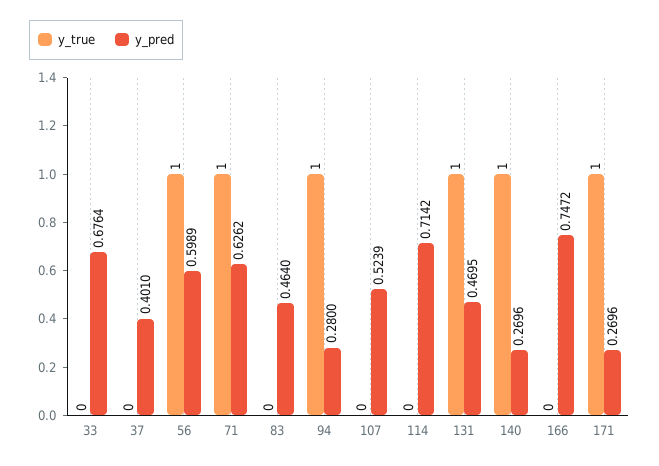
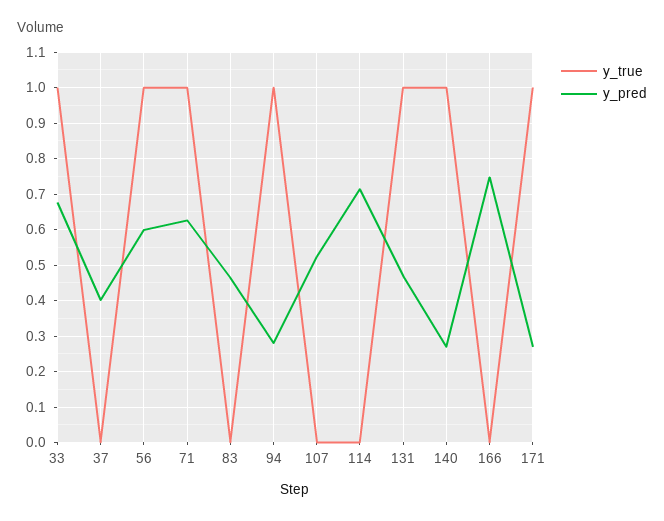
  {
    "y_true": {
-     "33": 0,
+     "33": 1,
      "37": 0,
      "56": 1,
      "71": 1,
      "83": 0,
      "94": 1,
      "107": 0,
      "114": 0,
      "131": 1,
      "140": 1,
      "166": 0,
      "171": 1
    },
    "y_pred": {
      "33": 0.6764,
      "37": 0.401,
      "56": 0.5989,
      "71": 0.6262,
      "83": 0.464,
      "94": 0.28,
      "107": 0.5239,
      "114": 0.7142,
      "131": 0.4695,
      "140": 0.2696,
      "166": 0.7472,
      "171": 0.2696
    }
  }

